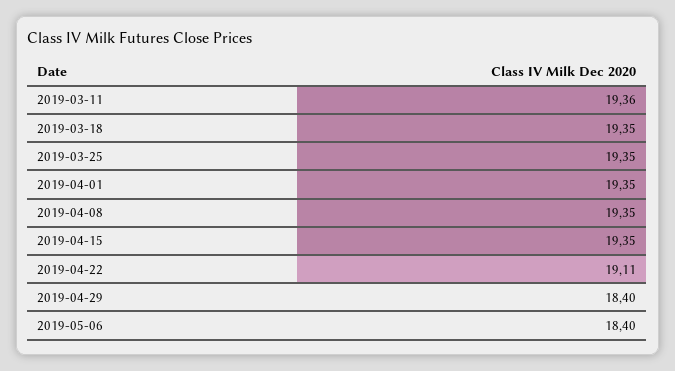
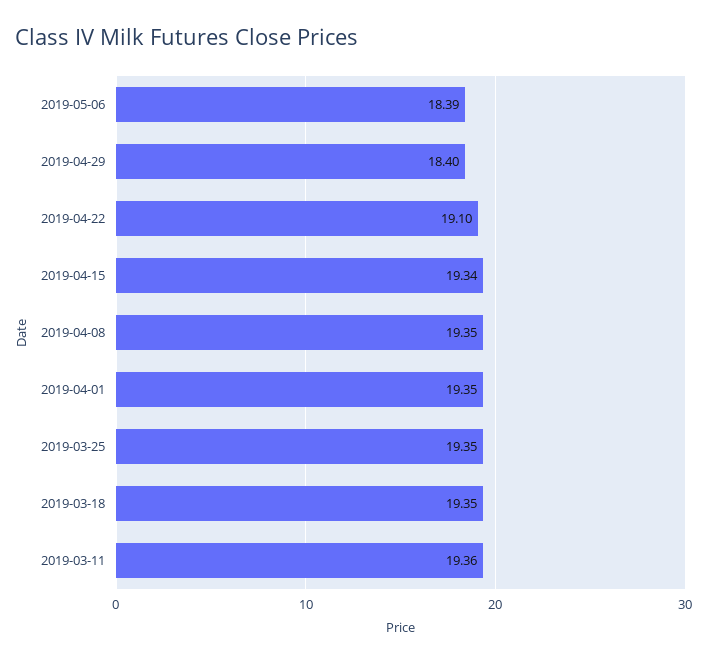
  {
    "2019-03-11": 19.36,
    "2019-03-18": 19.35,
    "2019-03-25": 19.35,
    "2019-04-01": 19.35,
    "2019-04-08": 19.35,
-   "2019-04-15": 19.35,
+   "2019-04-15": 19.34,
-   "2019-04-22": 19.11,
+   "2019-04-22": 19.1,
    "2019-04-29": 18.4,
-   "2019-05-06": 18.4
+   "2019-05-06": 18.39
  }

